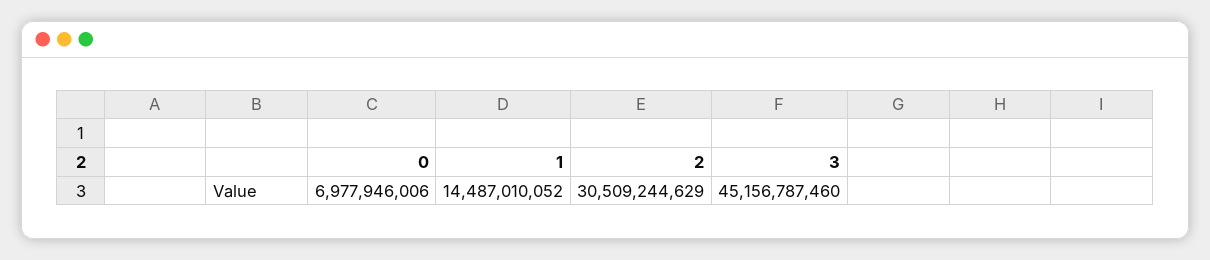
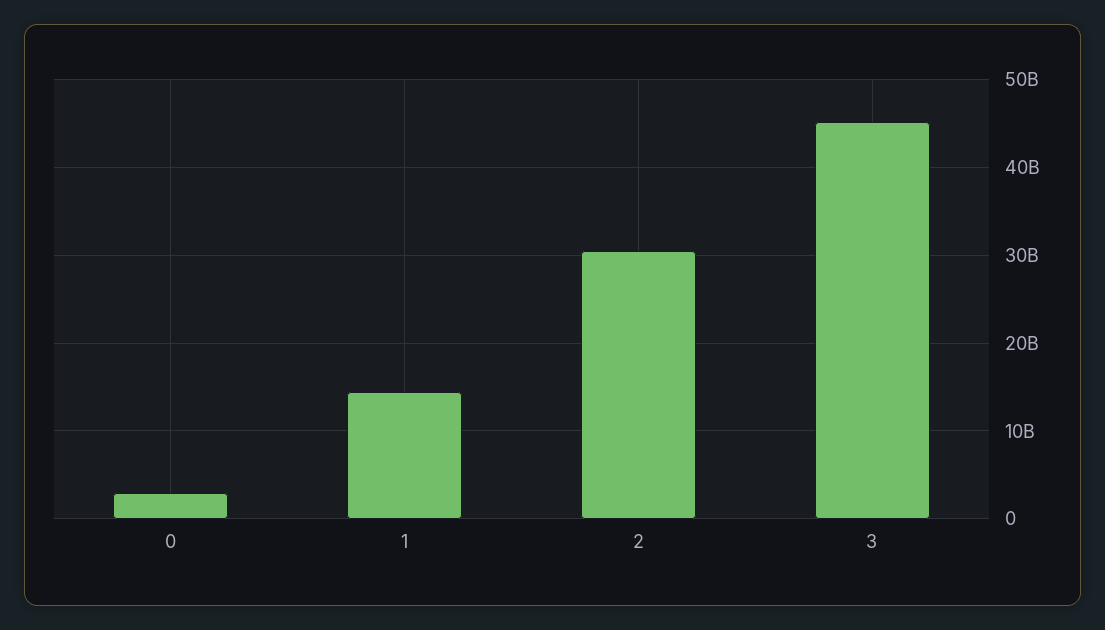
  {
-   "0": 6977946006,
+   "0": 3000000000,
    "1": 14487010052,
    "2": 30509244629,
    "3": 45156787460
  }

